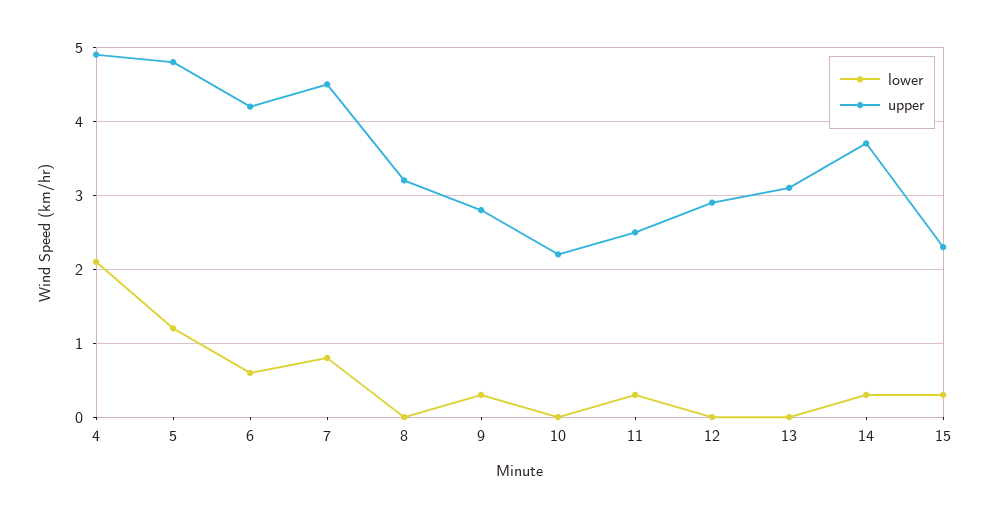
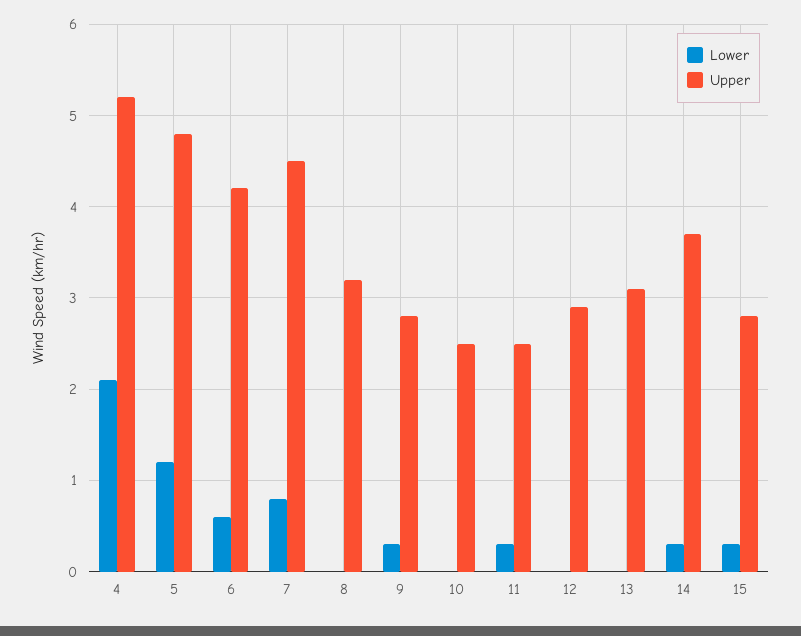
  {
    "lower": {
      "4": 2.1,
      "5": 1.2,
      "6": 0.6,
      "7": 0.8,
      "8": 0,
      "9": 0.3,
      "10": 0,
      "11": 0.3,
      "12": 0,
      "13": 0,
      "14": 0.3,
      "15": 0.3
    },
    "upper": {
-     "4": 4.9,
+     "4": 5.2,
      "5": 4.8,
      "6": 4.2,
      "7": 4.5,
      "8": 3.2,
      "9": 2.8,
-     "10": 2.2,
+     "10": 2.5,
      "11": 2.5,
      "12": 2.9,
      "13": 3.1,
      "14": 3.7,
-     "15": 2.3
+     "15": 2.8
    }
  }

